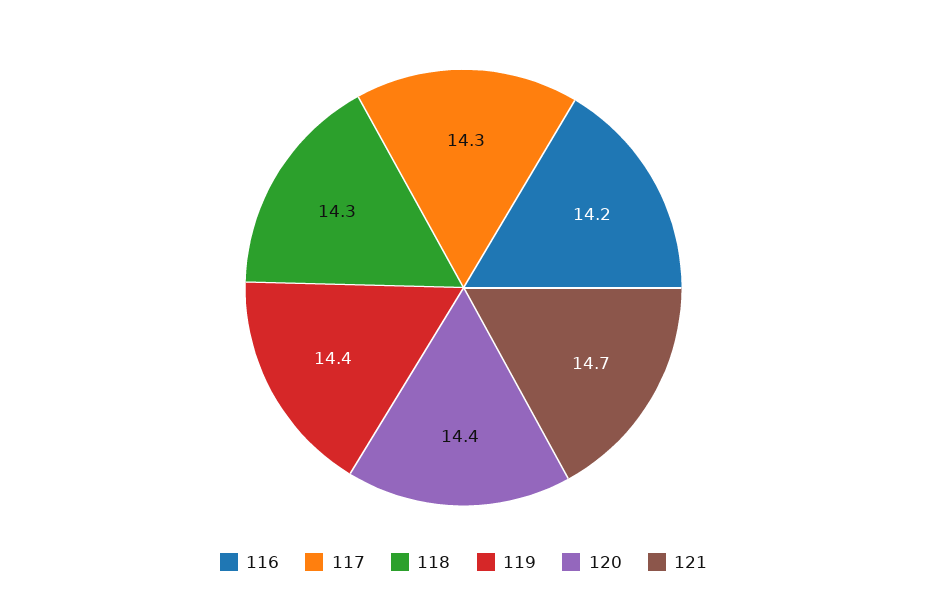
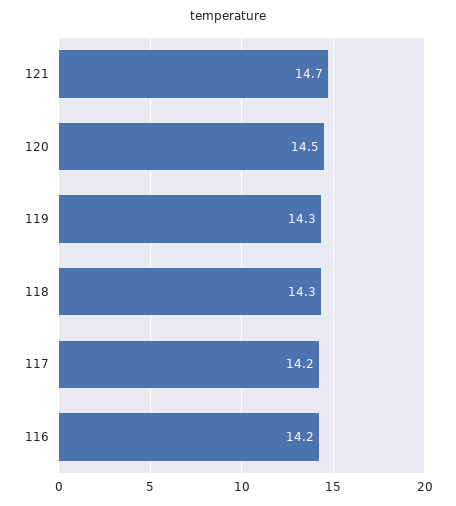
  {
    "116": 14.2,
-   "117": 14.3,
+   "117": 14.2,
    "118": 14.3,
-   "119": 14.4,
+   "119": 14.3,
-   "120": 14.4,
+   "120": 14.5,
    "121": 14.7
  }

